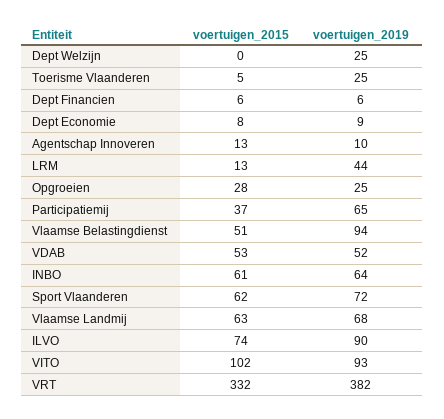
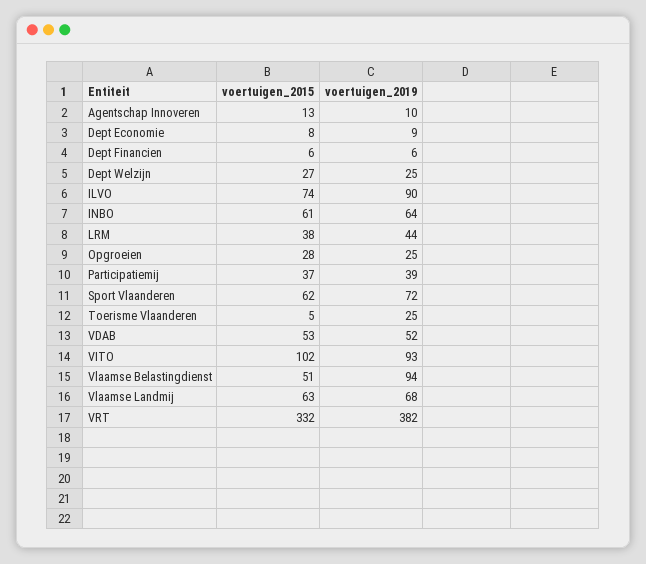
  {
    "voertuigen_2015": {
-     "Dept Welzijn": 0,
+     "Dept Welzijn": 27,
      "Toerisme Vlaanderen": 5,
      "Dept Financien": 6,
      "Dept Economie": 8,
      "Agentschap Innoveren": 13,
-     "LRM": 13,
+     "LRM": 38,
      "Opgroeien": 28,
      "Participatiemij": 37,
      "Vlaamse Belastingdienst": 51,
      "VDAB": 53,
      "INBO": 61,
      "Sport Vlaanderen": 62,
      "Vlaamse Landmij": 63,
      "ILVO": 74,
      "VITO": 102,
      "VRT": 332
    },
    "voertuigen_2019": {
      "Dept Welzijn": 25,
      "Toerisme Vlaanderen": 25,
      "Dept Financien": 6,
      "Dept Economie": 9,
      "Agentschap Innoveren": 10,
      "LRM": 44,
      "Opgroeien": 25,
-     "Participatiemij": 65,
+     "Participatiemij": 39,
      "Vlaamse Belastingdienst": 94,
      "VDAB": 52,
      "INBO": 64,
      "Sport Vlaanderen": 72,
      "Vlaamse Landmij": 68,
      "ILVO": 90,
      "VITO": 93,
      "VRT": 382
    }
  }

